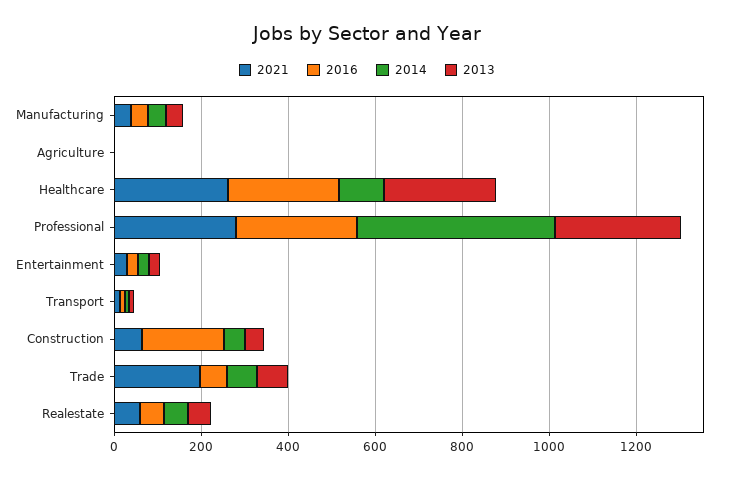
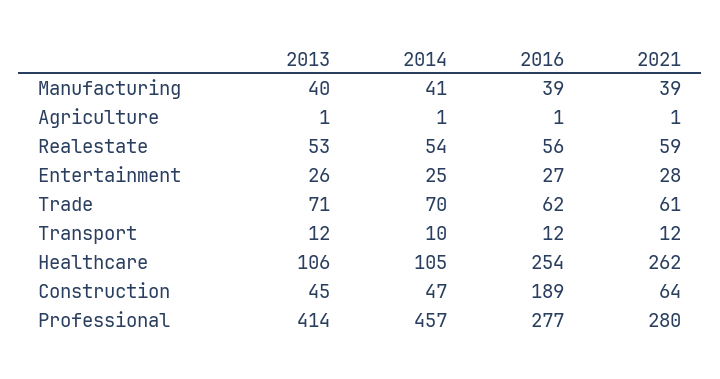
  {
    "2021": {
      "Manufacturing": 39,
      "Agriculture": 1,
      "Healthcare": 262,
      "Professional": 280,
      "Entertainment": 28,
      "Transport": 12,
      "Construction": 64,
-     "Trade": 200,
+     "Trade": 61,
      "Realestate": 59
    },
    "2016": {
      "Manufacturing": 39,
      "Agriculture": 1,
      "Healthcare": 254,
      "Professional": 277,
      "Entertainment": 27,
      "Transport": 12,
      "Construction": 189,
      "Trade": 62,
      "Realestate": 56
    },
    "2014": {
      "Manufacturing": 41,
      "Agriculture": 1,
      "Healthcare": 105,
      "Professional": 457,
      "Entertainment": 25,
      "Transport": 10,
      "Construction": 47,
      "Trade": 70,
      "Realestate": 54
    },
    "2013": {
      "Manufacturing": 40,
      "Agriculture": 1,
-     "Healthcare": 250,
+     "Healthcare": 106,
-     "Professional": 300,
+     "Professional": 414,
      "Entertainment": 26,
      "Transport": 12,
      "Construction": 45,
      "Trade": 71,
      "Realestate": 53
    }
  }

